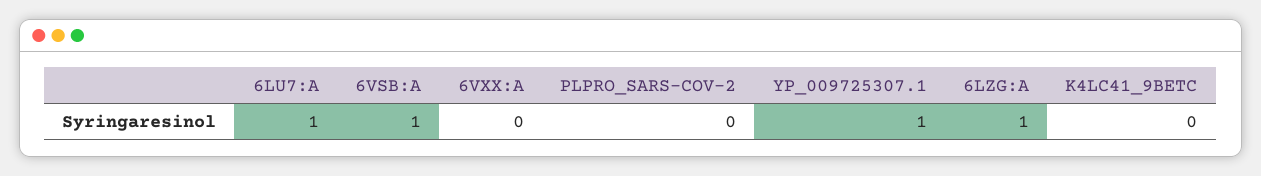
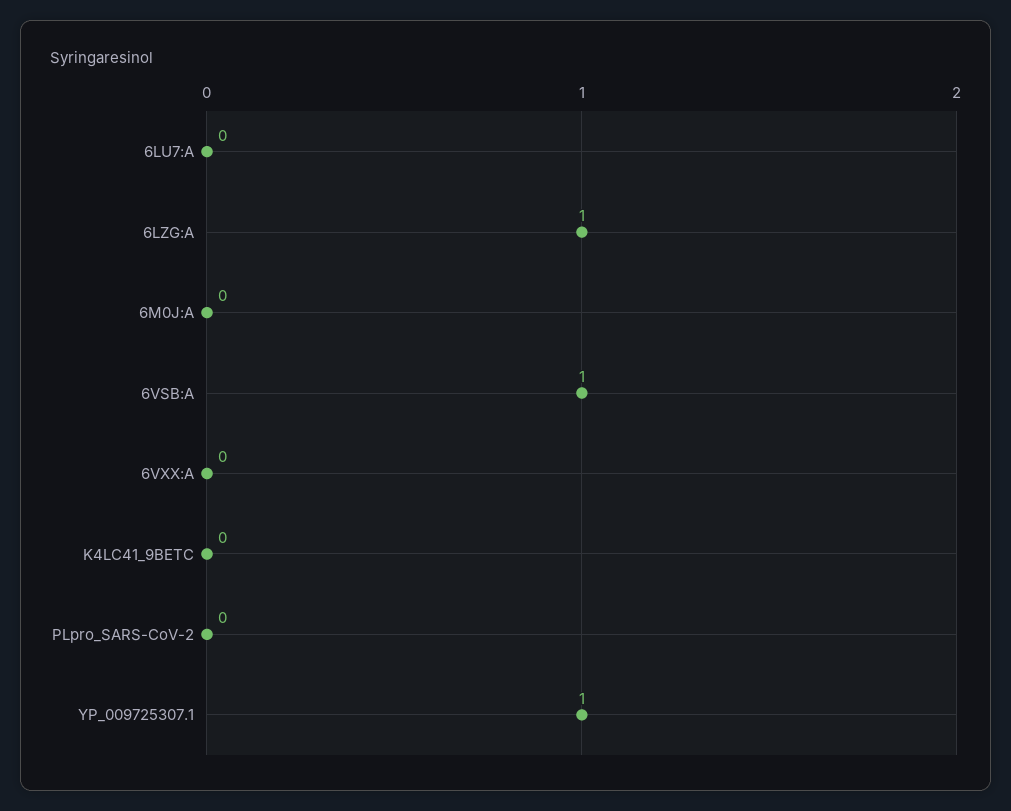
  {
-   "6LU7:A": 1,
+   "6LU7:A": 0,
    "6VSB:A": 1,
    "6VXX:A": 0,
    "PLPRO_SARS-COV-2": 0,
    "YP_009725307.1": 1,
    "6LZG:A": 1,
-   "K4LC41_9BETC": 0
+   "K4LC41_9BETC": 0,
+   "6M0J:A": 0
  }

